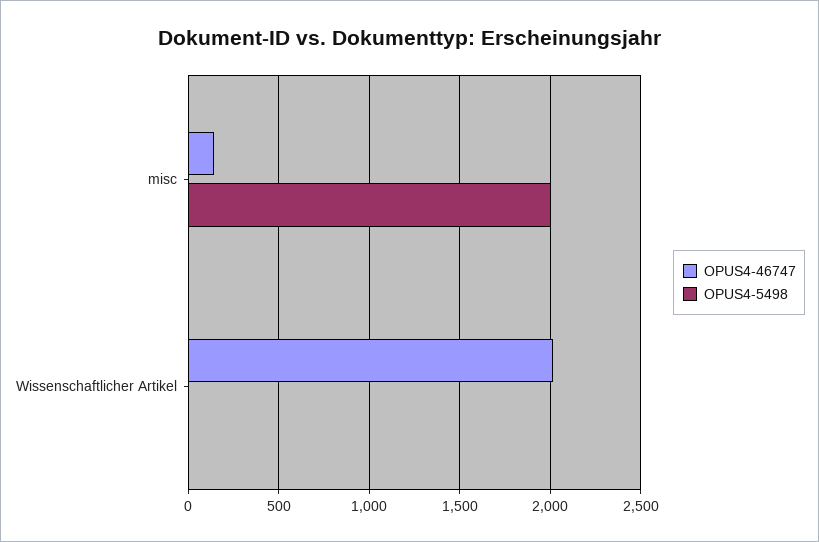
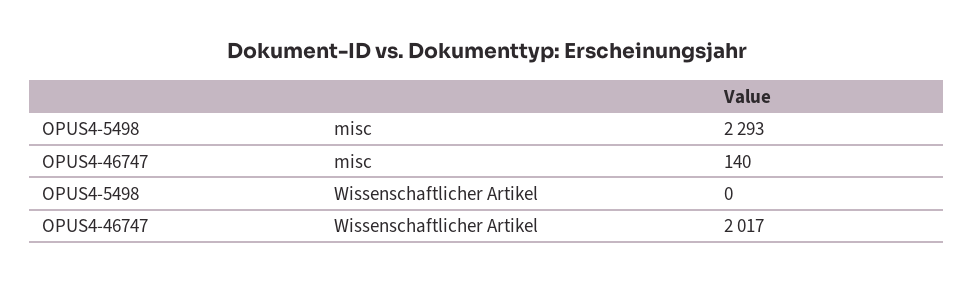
  {
    "OPUS4-46747": {
      "misc": 140,
      "Wissenschaftlicher Artikel": 2017
    },
    "OPUS4-5498": {
-     "misc": 2000,
+     "misc": 2293,
      "Wissenschaftlicher Artikel": 0
    }
  }

